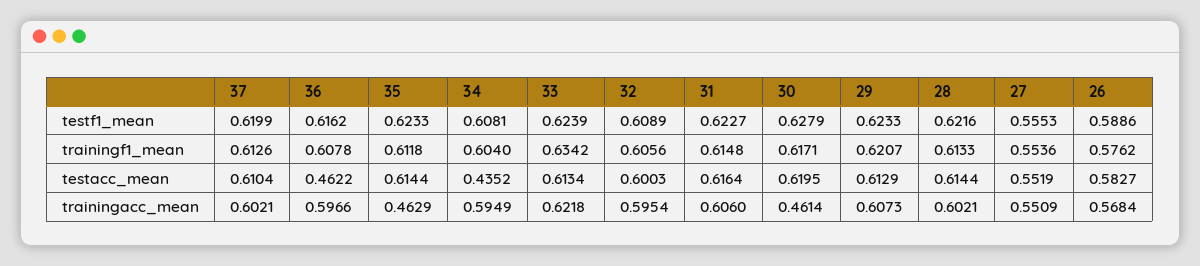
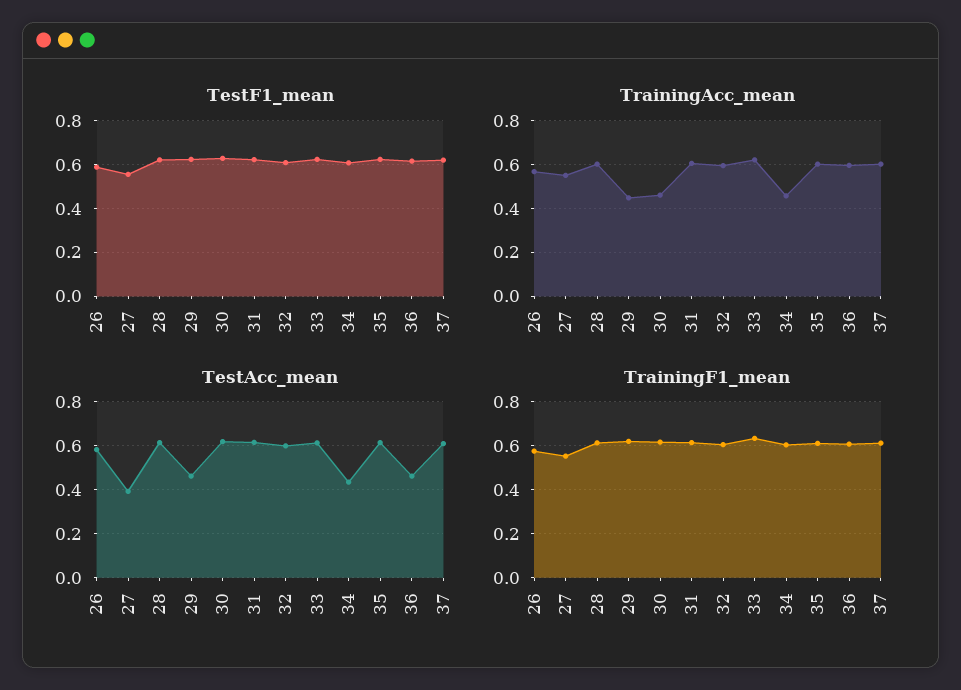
  {
    "testf1_mean": {
      "37": 0.6199,
      "36": 0.6162,
      "35": 0.6233,
      "34": 0.6081,
      "33": 0.6239,
      "32": 0.6089,
      "31": 0.6227,
      "30": 0.6279,
      "29": 0.6233,
      "28": 0.6216,
      "27": 0.5553,
      "26": 0.5886
    },
    "trainingf1_mean": {
      "37": 0.6126,
      "36": 0.6078,
      "35": 0.6118,
      "34": 0.604,
      "33": 0.6342,
      "32": 0.6056,
      "31": 0.6148,
      "30": 0.6171,
      "29": 0.6207,
      "28": 0.6133,
      "27": 0.5536,
      "26": 0.5762
    },
    "testacc_mean": {
      "37": 0.6104,
      "36": 0.4622,
      "35": 0.6144,
      "34": 0.4352,
      "33": 0.6134,
      "32": 0.6003,
      "31": 0.6164,
      "30": 0.6195,
-     "29": 0.6129,
+     "29": 0.45,
      "28": 0.6144,
-     "27": 0.5519,
+     "27": 0.4,
      "26": 0.5827
    },
    "trainingacc_mean": {
      "37": 0.6021,
      "36": 0.5966,
-     "35": 0.4629,
+     "35": 0.6,
-     "34": 0.5949,
+     "34": 0.45,
      "33": 0.6218,
      "32": 0.5954,
      "31": 0.606,
      "30": 0.4614,
-     "29": 0.6073,
+     "29": 0.45,
      "28": 0.6021,
      "27": 0.5509,
      "26": 0.5684
    }
  }

